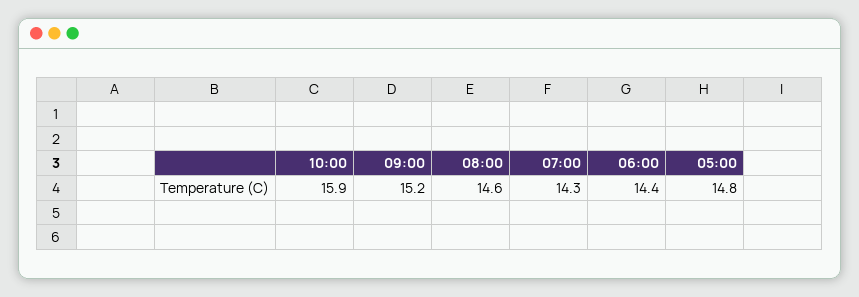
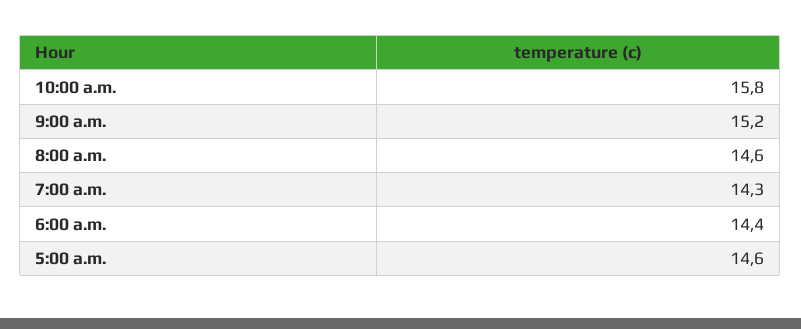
  {
-   "10:00": 15.9,
+   "10:00": 15.8,
    "09:00": 15.2,
    "08:00": 14.6,
    "07:00": 14.3,
    "06:00": 14.4,
-   "05:00": 14.8
+   "05:00": 14.6
  }

